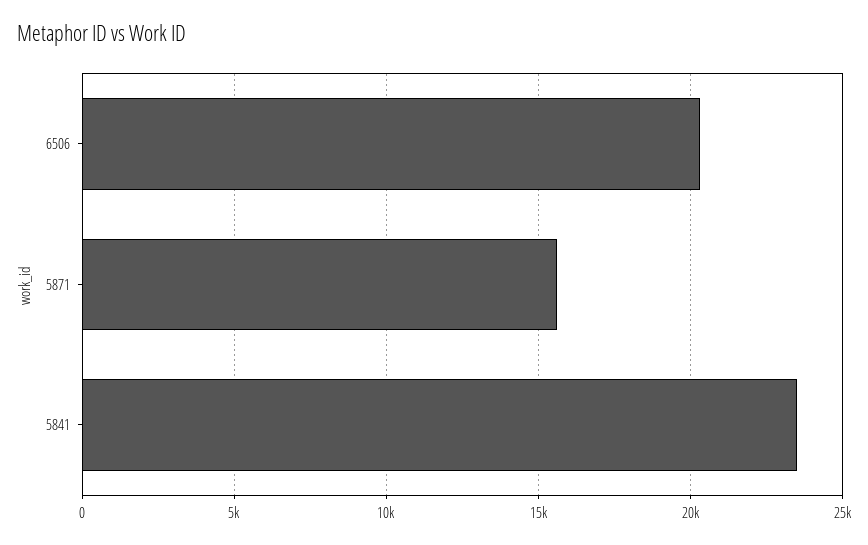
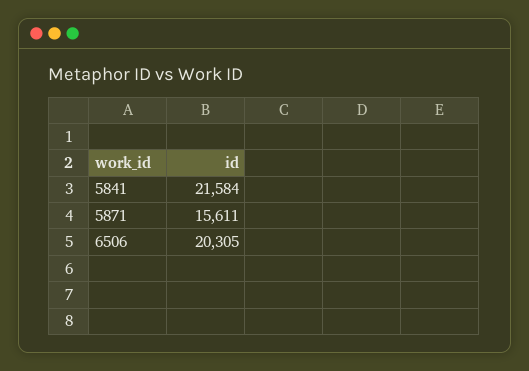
  {
    "6506": 20305,
    "5871": 15611,
-   "5841": 23500
+   "5841": 21584
  }

